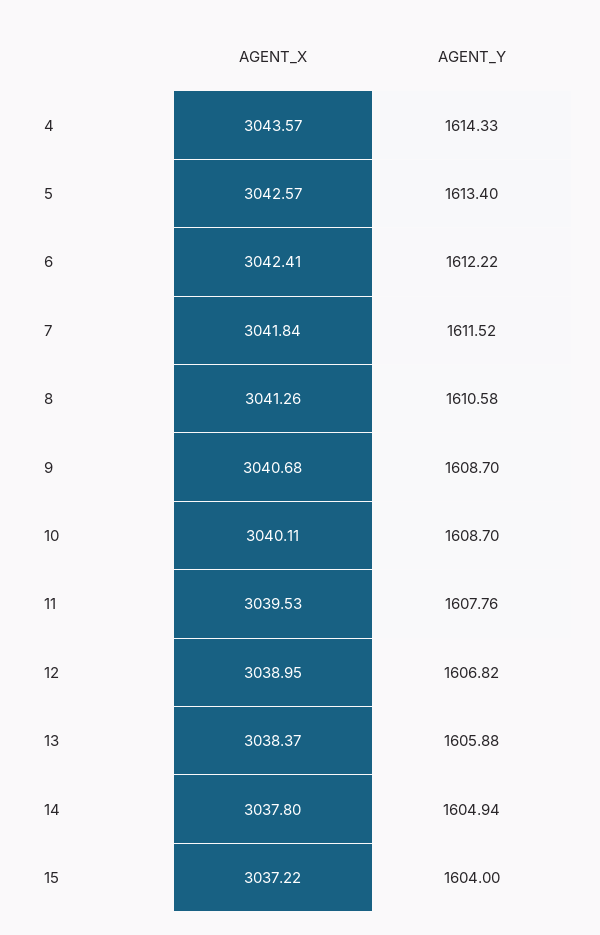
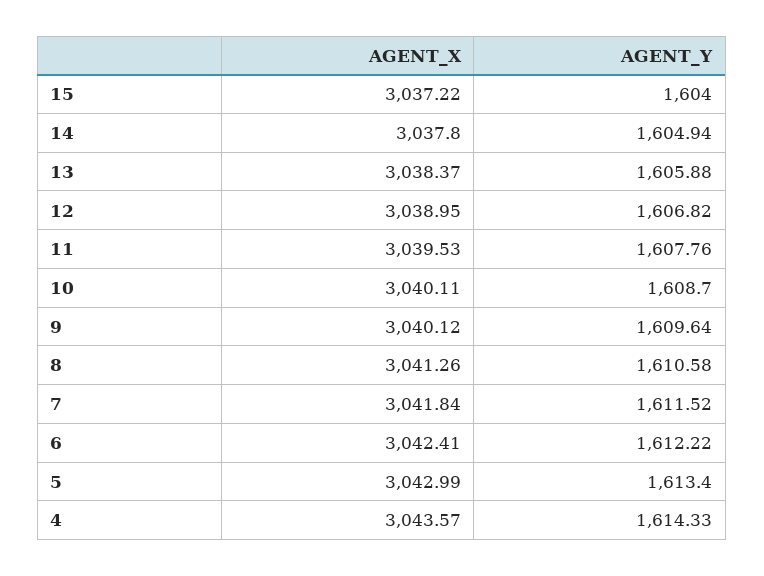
  {
    "AGENT_X": {
      "4": 3043.57,
-     "5": 3042.57,
+     "5": 3042.99,
      "6": 3042.41,
      "7": 3041.84,
      "8": 3041.26,
-     "9": 3040.68,
+     "9": 3040.12,
      "10": 3040.11,
      "11": 3039.53,
      "12": 3038.95,
      "13": 3038.37,
      "14": 3037.8,
      "15": 3037.22
    },
    "AGENT_Y": {
      "4": 1614.33,
      "5": 1613.4,
      "6": 1612.22,
      "7": 1611.52,
      "8": 1610.58,
-     "9": 1608.7,
+     "9": 1609.64,
      "10": 1608.7,
      "11": 1607.76,
      "12": 1606.82,
      "13": 1605.88,
      "14": 1604.94,
      "15": 1604
    }
  }

